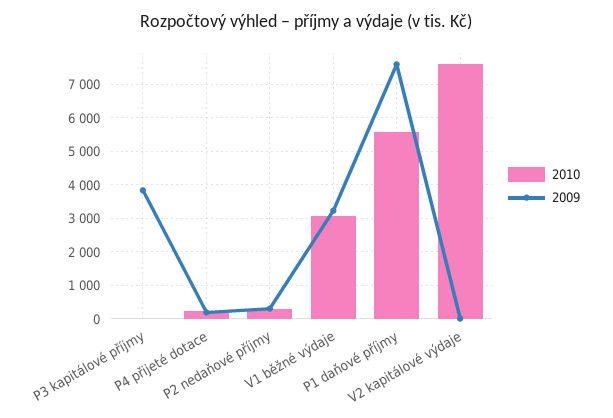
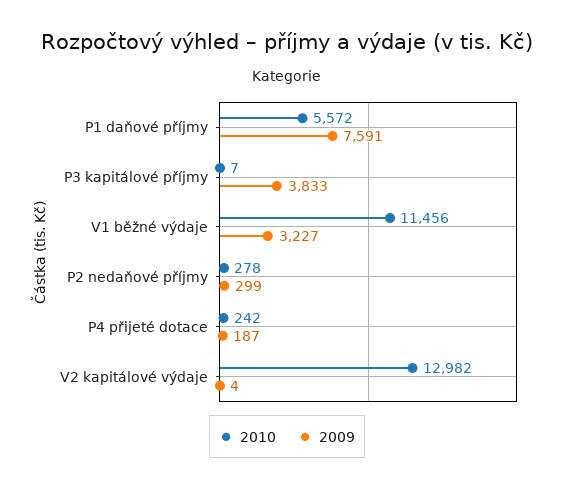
  {
    "2010": {
      "P3 kapitálové příjmy": 7,
      "P4 přijeté dotace": 242,
      "P2 nedaňové příjmy": 278,
-     "V1 běžné výdaje": 3000,
+     "V1 běžné výdaje": 11456,
      "P1 daňové příjmy": 5572,
-     "V2 kapitálové výdaje": 7600
+     "V2 kapitálové výdaje": 12982
    },
    "2009": {
      "P3 kapitálové příjmy": 3833,
      "P4 přijeté dotace": 187,
      "P2 nedaňové příjmy": 299,
      "V1 běžné výdaje": 3227,
      "P1 daňové příjmy": 7591,
      "V2 kapitálové výdaje": 4
    }
  }

